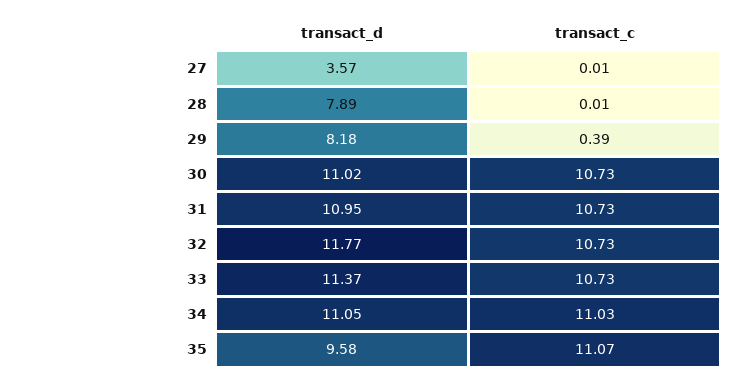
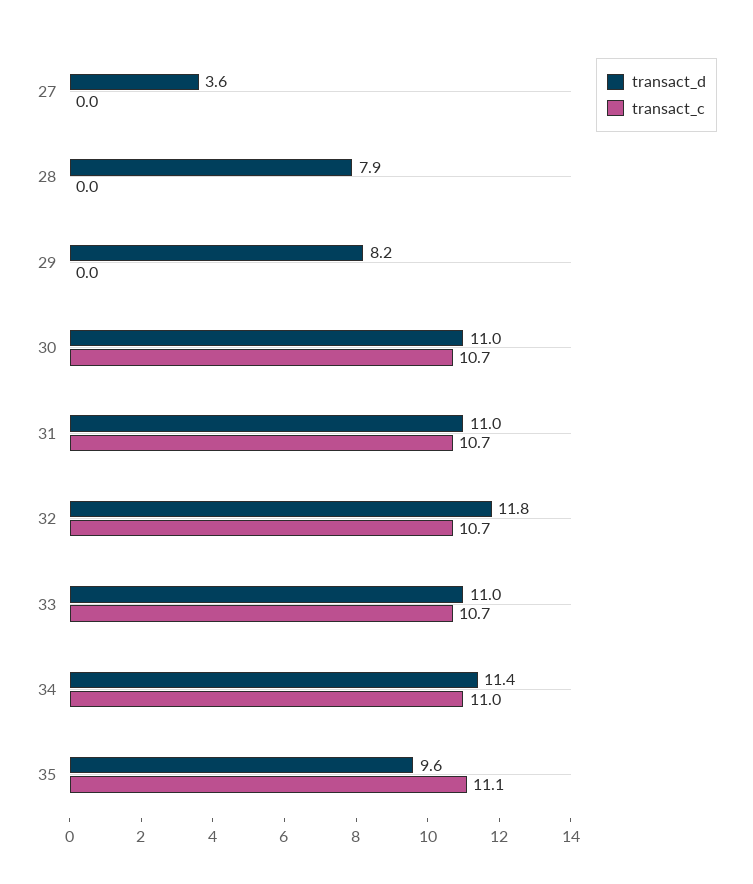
  {
    "transact_d": {
      "27": 3.57,
      "28": 7.89,
      "29": 8.18,
      "30": 11.02,
      "31": 10.95,
      "32": 11.77,
-     "33": 11.37,
+     "33": 11,
-     "34": 11.05,
+     "34": 11.4,
      "35": 9.58
    },
    "transact_c": {
      "27": 0.01,
      "28": 0.01,
-     "29": 0.39,
+     "29": 0,
      "30": 10.73,
      "31": 10.73,
      "32": 10.73,
      "33": 10.73,
      "34": 11.03,
      "35": 11.07
    }
  }

